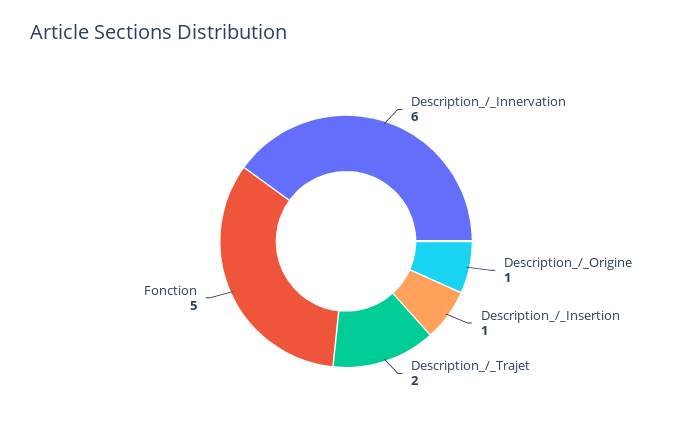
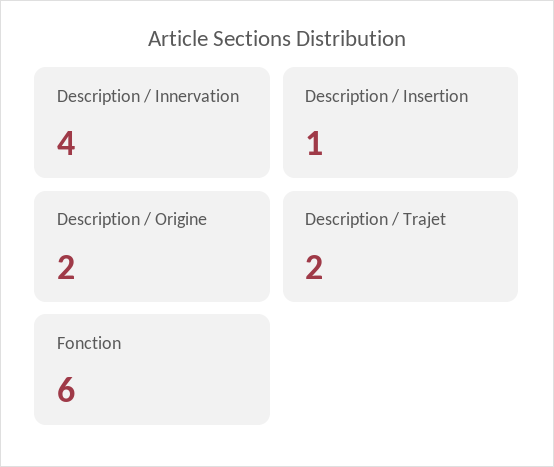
  {
-   "Description_/_Innervation": 6,
+   "Description_/_Innervation": 4,
-   "Description_/_Origine": 1,
+   "Description_/_Origine": 2,
    "Description_/_Insertion": 1,
    "Description_/_Trajet": 2,
-   "Fonction": 5
+   "Fonction": 6
  }

